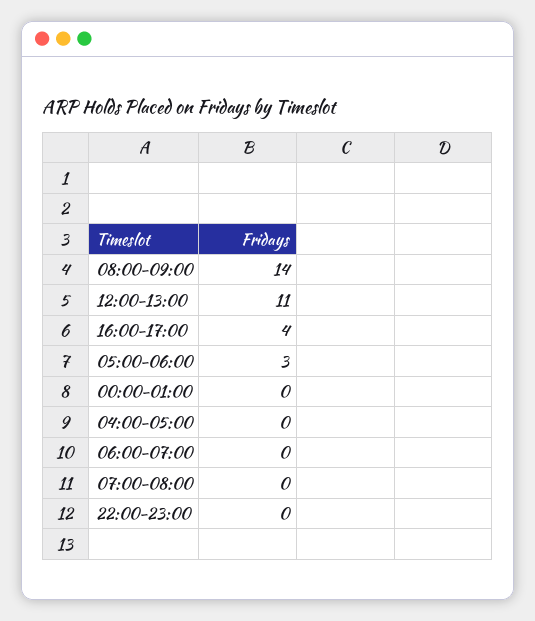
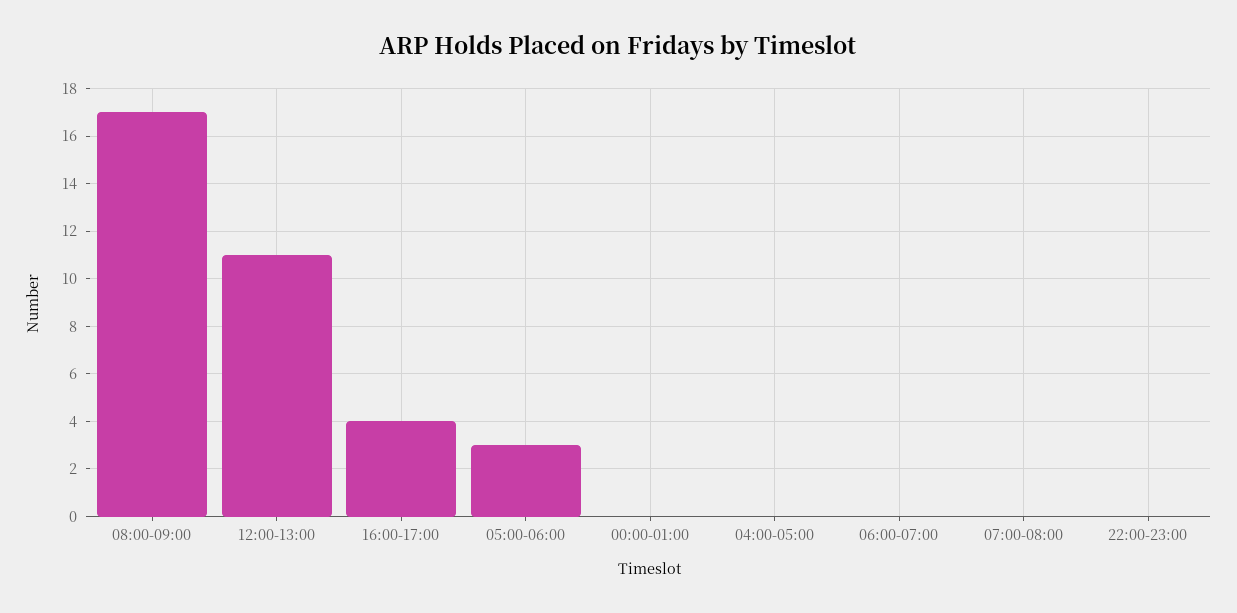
  {
-   "08:00-09:00": 14,
+   "08:00-09:00": 17,
    "12:00-13:00": 11,
    "16:00-17:00": 4,
    "05:00-06:00": 3,
    "00:00-01:00": 0,
    "04:00-05:00": 0,
    "06:00-07:00": 0,
    "07:00-08:00": 0,
    "22:00-23:00": 0
  }

